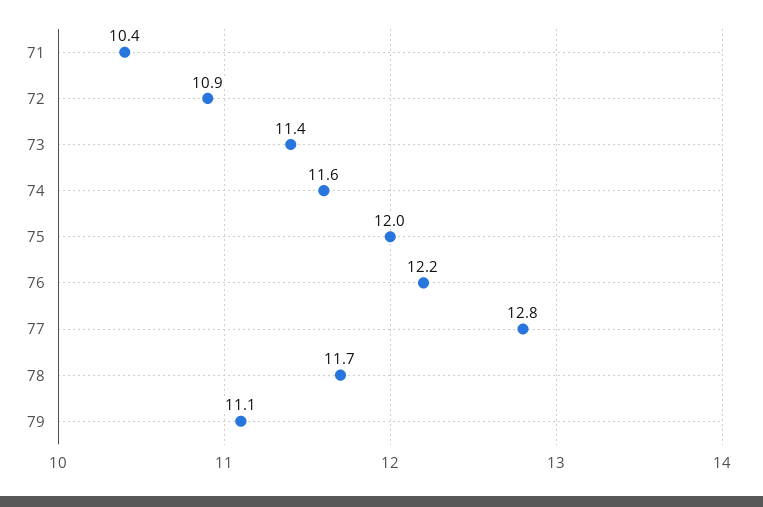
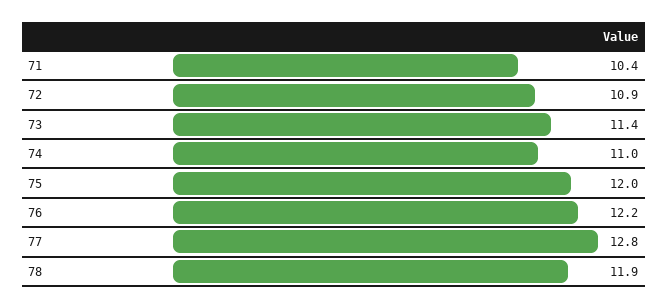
  {
    "71": 10.4,
    "72": 10.9,
    "73": 11.4,
-   "74": 11.6,
+   "74": 11,
    "75": 12,
    "76": 12.2,
    "77": 12.8,
-   "78": 11.7,
+   "78": 11.9
-   "79": 11.1
  }

